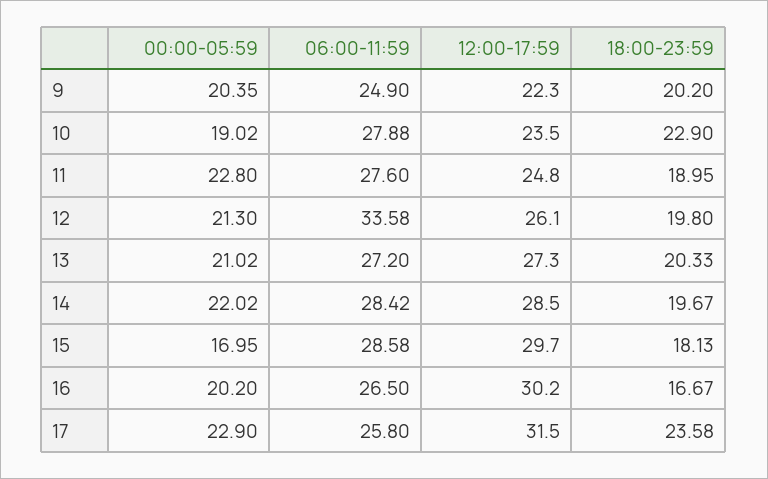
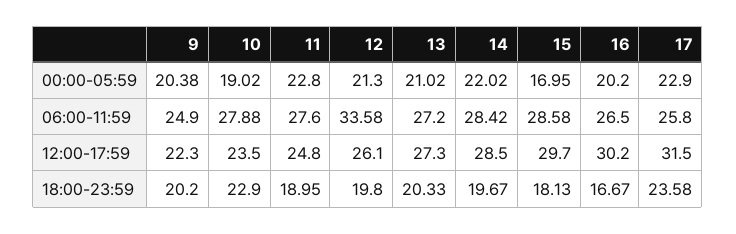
  {
    "00:00-05:59": {
-     "9": 20.35,
+     "9": 20.38,
      "10": 19.02,
      "11": 22.8,
      "12": 21.3,
      "13": 21.02,
      "14": 22.02,
      "15": 16.95,
      "16": 20.2,
      "17": 22.9
    },
    "06:00-11:59": {
      "9": 24.9,
      "10": 27.88,
      "11": 27.6,
      "12": 33.58,
      "13": 27.2,
      "14": 28.42,
      "15": 28.58,
      "16": 26.5,
      "17": 25.8
    },
    "12:00-17:59": {
      "9": 22.3,
      "10": 23.5,
      "11": 24.8,
      "12": 26.1,
      "13": 27.3,
      "14": 28.5,
      "15": 29.7,
      "16": 30.2,
      "17": 31.5
    },
    "18:00-23:59": {
      "9": 20.2,
      "10": 22.9,
      "11": 18.95,
      "12": 19.8,
      "13": 20.33,
      "14": 19.67,
      "15": 18.13,
      "16": 16.67,
      "17": 23.58
    }
  }

